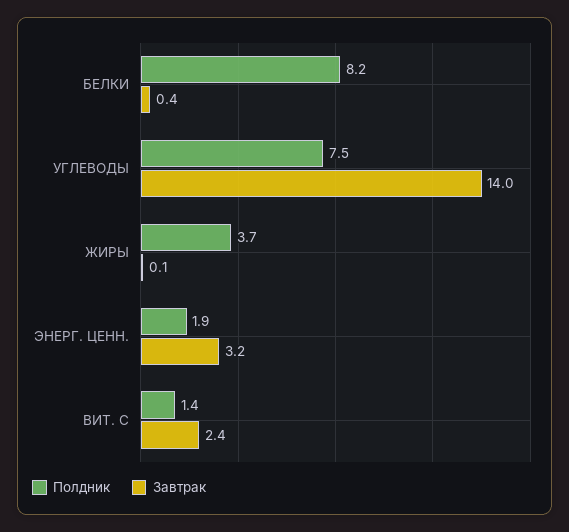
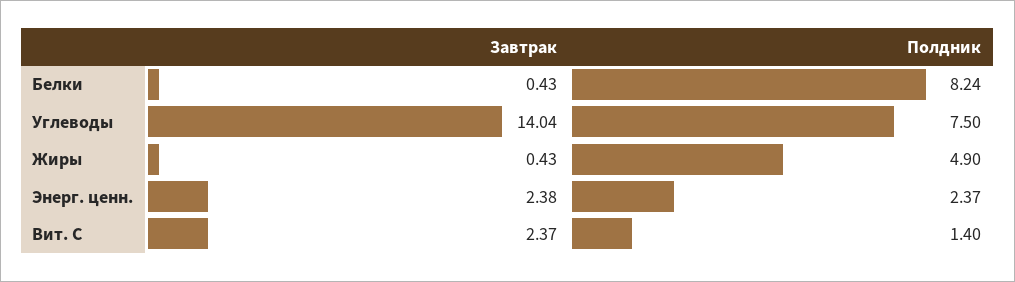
  {
    "Полдник": {
      "БЕЛКИ": 8.24,
      "УГЛЕВОДЫ": 7.5,
-     "ЖИРЫ": 3.7,
+     "ЖИРЫ": 4.9,
-     "ЭНЕРГ. ЦЕНН.": 1.9,
+     "ЭНЕРГ. ЦЕНН.": 2.37,
      "ВИТ. С": 1.4
    },
    "Завтрак": {
      "БЕЛКИ": 0.43,
      "УГЛЕВОДЫ": 14.04,
-     "ЖИРЫ": 0.1,
+     "ЖИРЫ": 0.43,
-     "ЭНЕРГ. ЦЕНН.": 3.2,
+     "ЭНЕРГ. ЦЕНН.": 2.38,
      "ВИТ. С": 2.37
    }
  }

